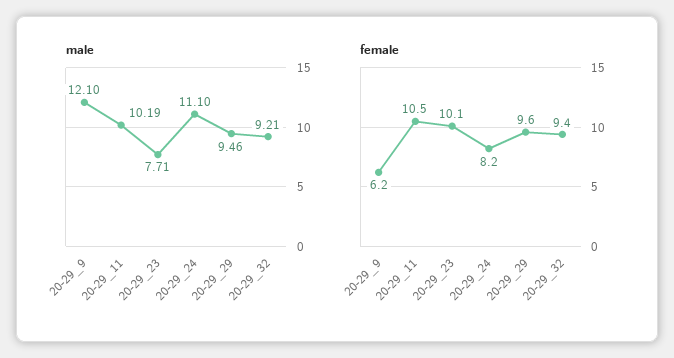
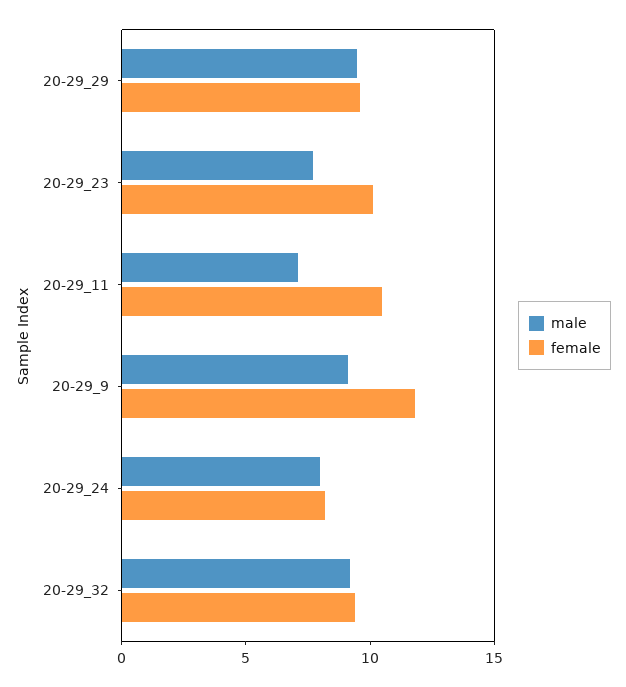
  {
    "male": {
-     "20-29_9": 12.1,
+     "20-29_9": 9,
-     "20-29_11": 10.19,
+     "20-29_11": 7,
      "20-29_23": 7.71,
-     "20-29_24": 11.1,
+     "20-29_24": 8,
      "20-29_29": 9.46,
      "20-29_32": 9.21
    },
    "female": {
-     "20-29_9": 6.2,
+     "20-29_9": 12,
      "20-29_11": 10.5,
      "20-29_23": 10.1,
      "20-29_24": 8.2,
      "20-29_29": 9.6,
      "20-29_32": 9.4
    }
  }

